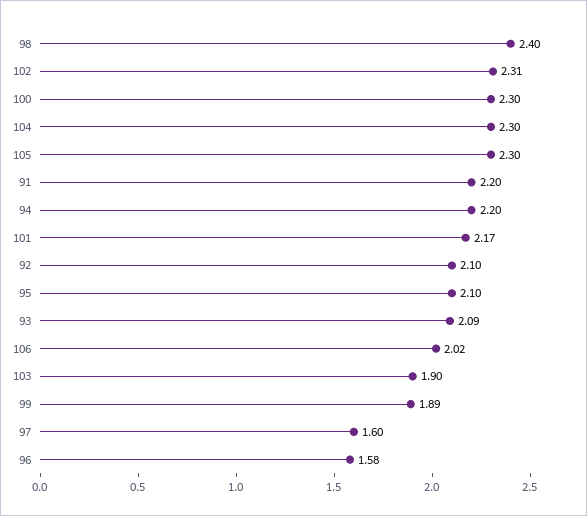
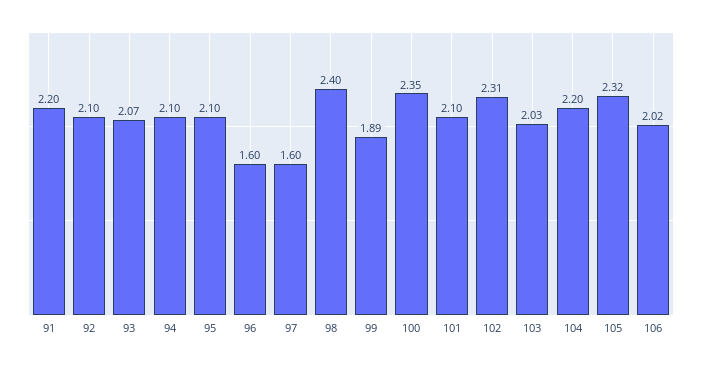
  {
    "98": 2.4,
    "102": 2.31,
-   "100": 2.3,
+   "100": 2.35,
-   "104": 2.3,
+   "104": 2.2,
-   "105": 2.3,
+   "105": 2.32,
    "91": 2.2,
-   "94": 2.2,
+   "94": 2.1,
-   "101": 2.17,
+   "101": 2.1,
    "92": 2.1,
    "95": 2.1,
-   "93": 2.09,
+   "93": 2.07,
    "106": 2.02,
-   "103": 1.9,
+   "103": 2.03,
    "99": 1.89,
    "97": 1.6,
-   "96": 1.58
+   "96": 1.6
  }

